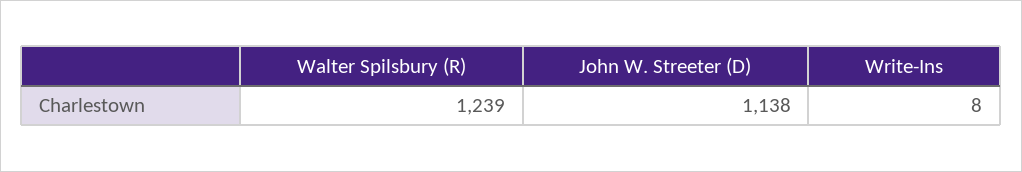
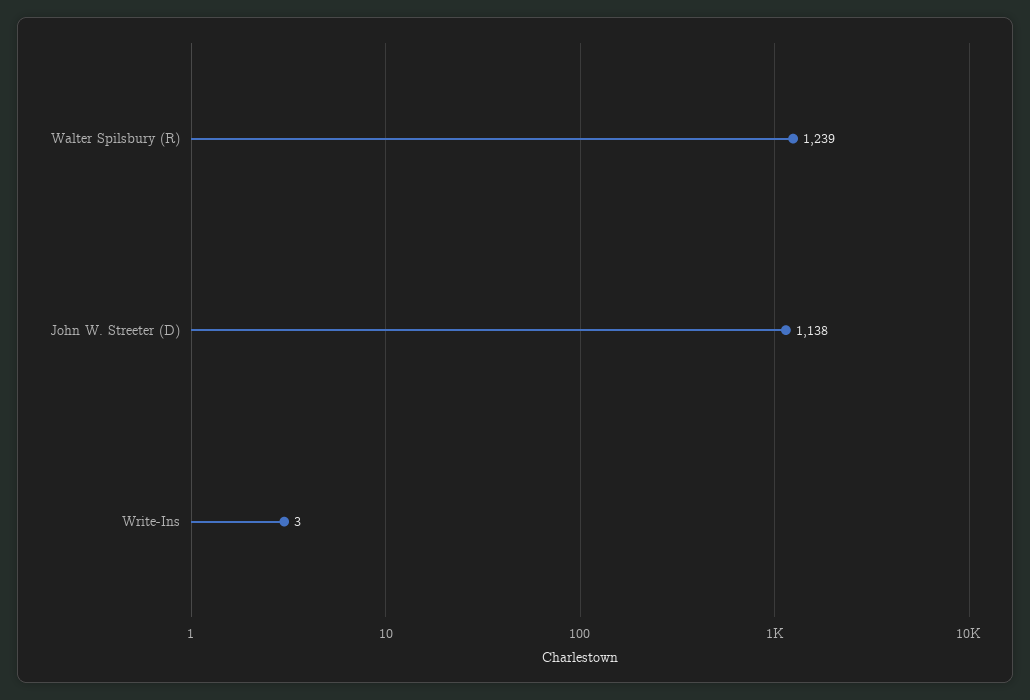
  {
    "Walter Spilsbury (R)": 1239,
    "John W. Streeter (D)": 1138,
-   "Write-Ins": 8
+   "Write-Ins": 3
  }

